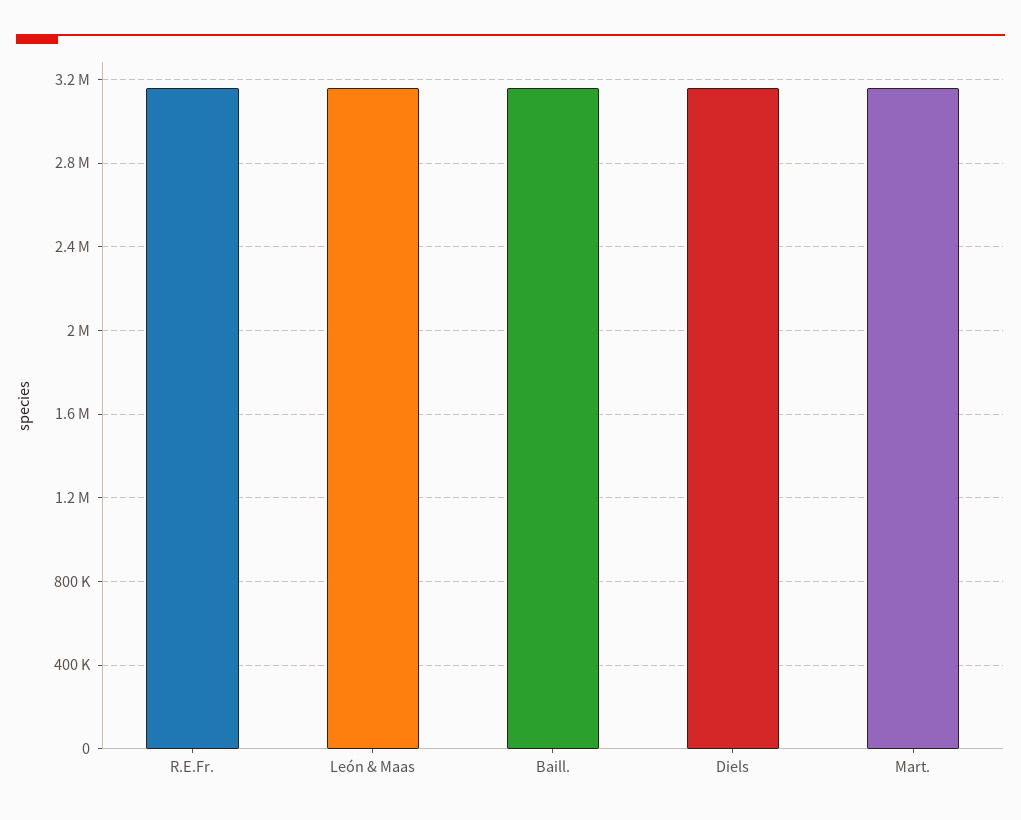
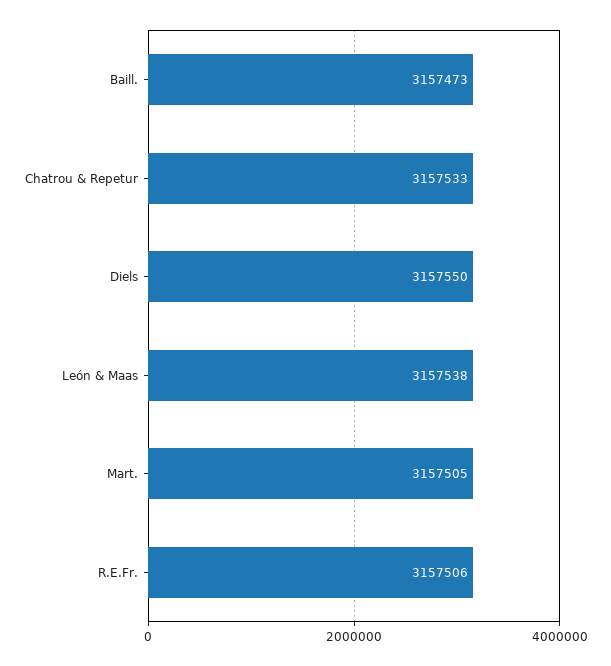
  {
    "R.E.Fr.": 3157506,
    "León & Maas": 3157538,
    "Baill.": 3157473,
    "Diels": 3157550,
-   "Mart.": 3157505
+   "Mart.": 3157505,
+   "Chatrou & Repetur": 3157533
  }

